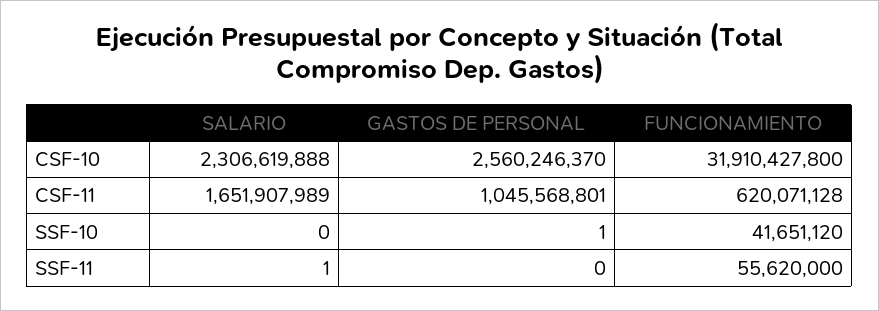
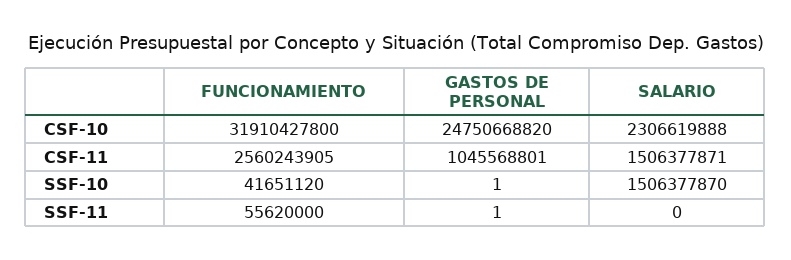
  {
    "SALARIO": {
      "CSF-10": 2306619888,
-     "CSF-11": 1651907989,
+     "CSF-11": 1506377871,
-     "SSF-10": 0,
+     "SSF-10": 1506377870,
-     "SSF-11": 1
+     "SSF-11": 0
    },
    "GASTOS DE PERSONAL": {
-     "CSF-10": 2560246370,
+     "CSF-10": 24750668820,
      "CSF-11": 1045568801,
      "SSF-10": 1,
-     "SSF-11": 0
+     "SSF-11": 1
    },
    "FUNCIONAMIENTO": {
      "CSF-10": 31910427800,
-     "CSF-11": 620071128,
+     "CSF-11": 2560243905,
      "SSF-10": 41651120,
      "SSF-11": 55620000
    }
  }

